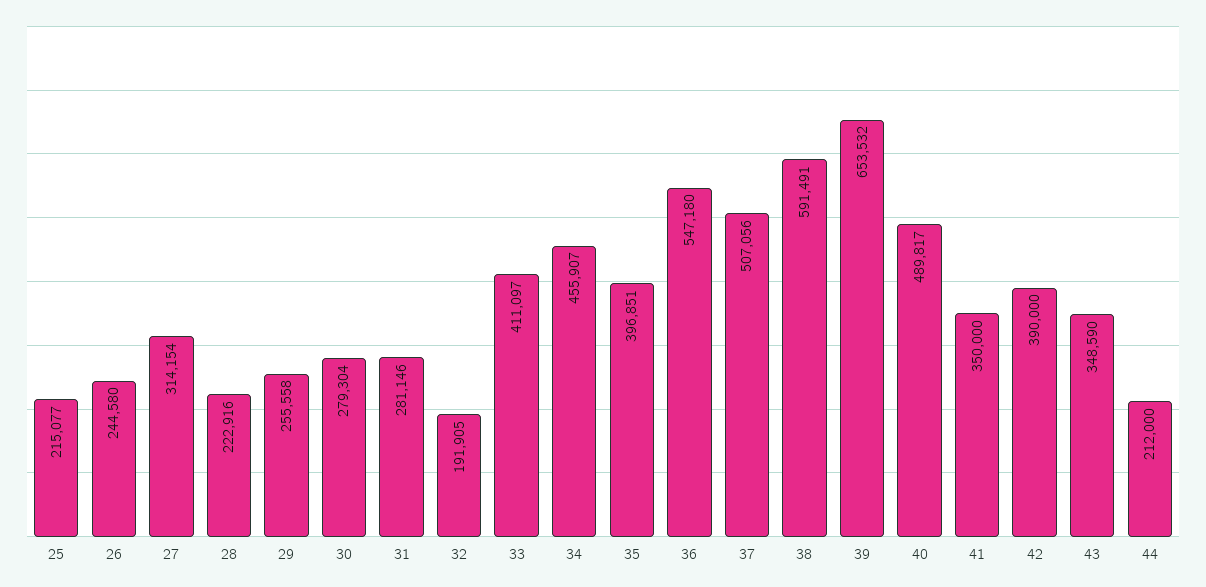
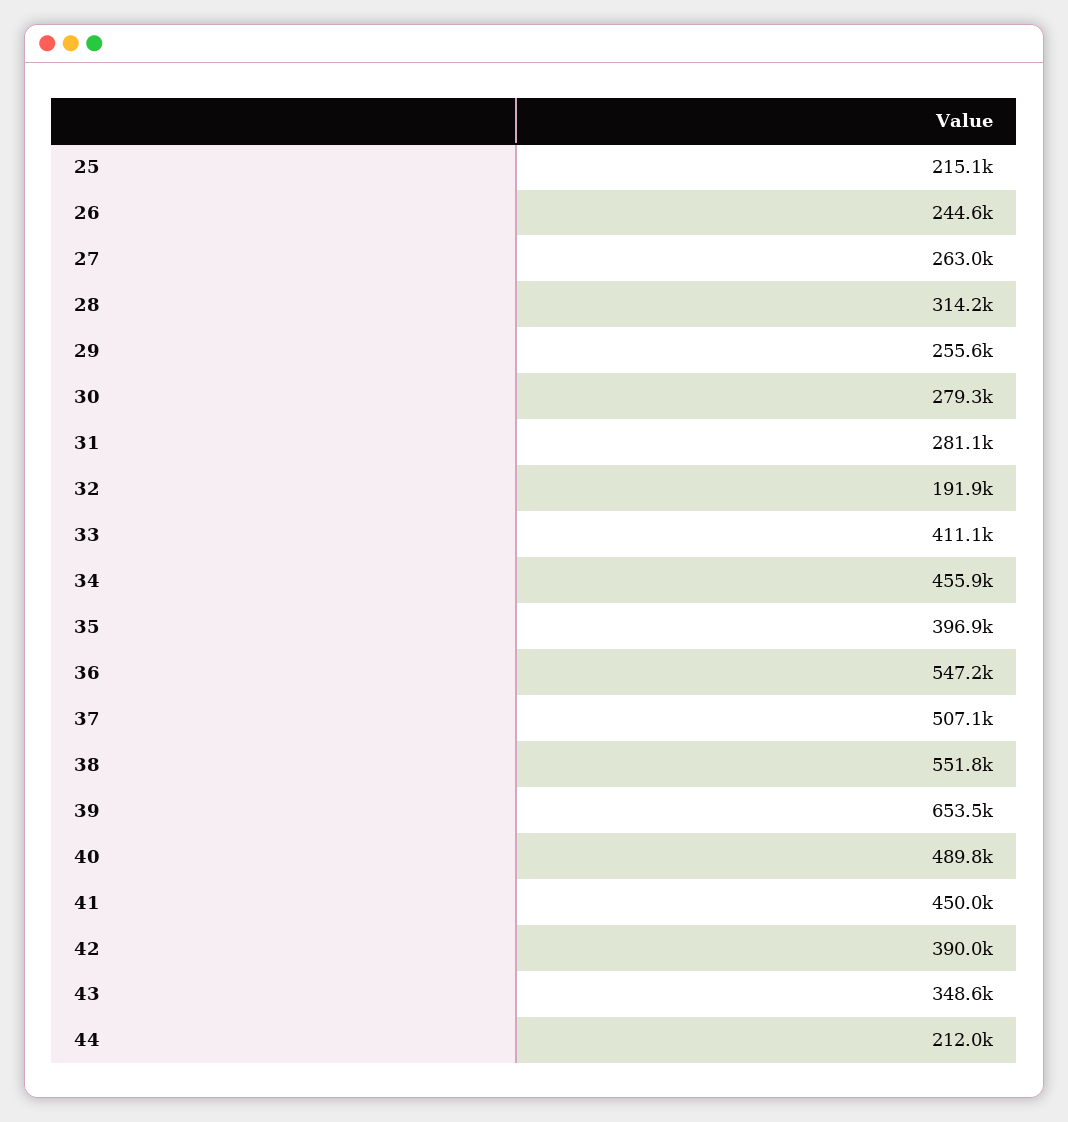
  {
    "25": 215077,
    "26": 244580,
-   "27": 314154,
+   "27": 263000,
-   "28": 222916,
+   "28": 314200,
    "29": 255558,
    "30": 279304,
    "31": 281146,
    "32": 191905,
    "33": 411097,
    "34": 455907,
    "35": 396851,
    "36": 547180,
    "37": 507056,
-   "38": 591491,
+   "38": 551800,
    "39": 653532,
    "40": 489817,
-   "41": 350000,
+   "41": 450000,
    "42": 390000,
    "43": 348590,
    "44": 212000
  }

